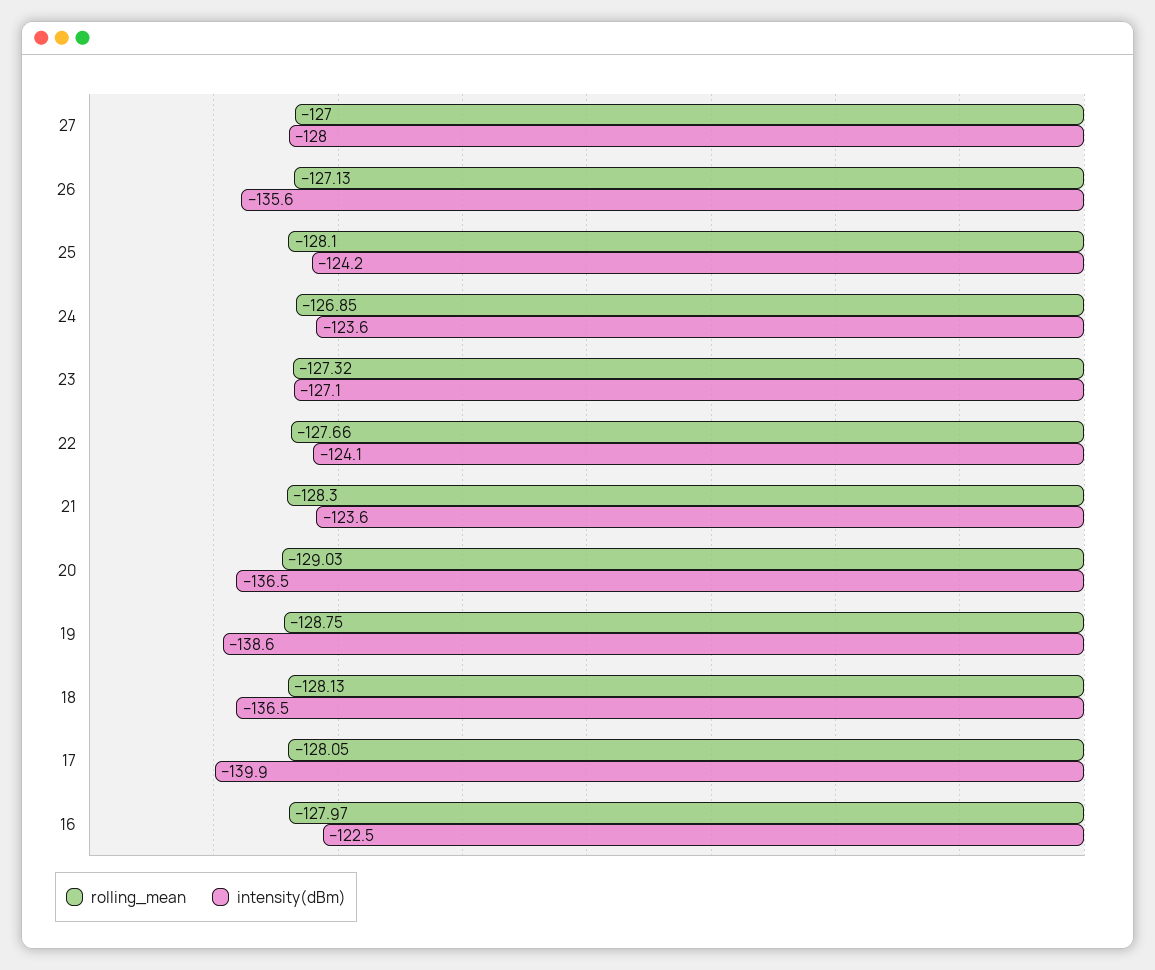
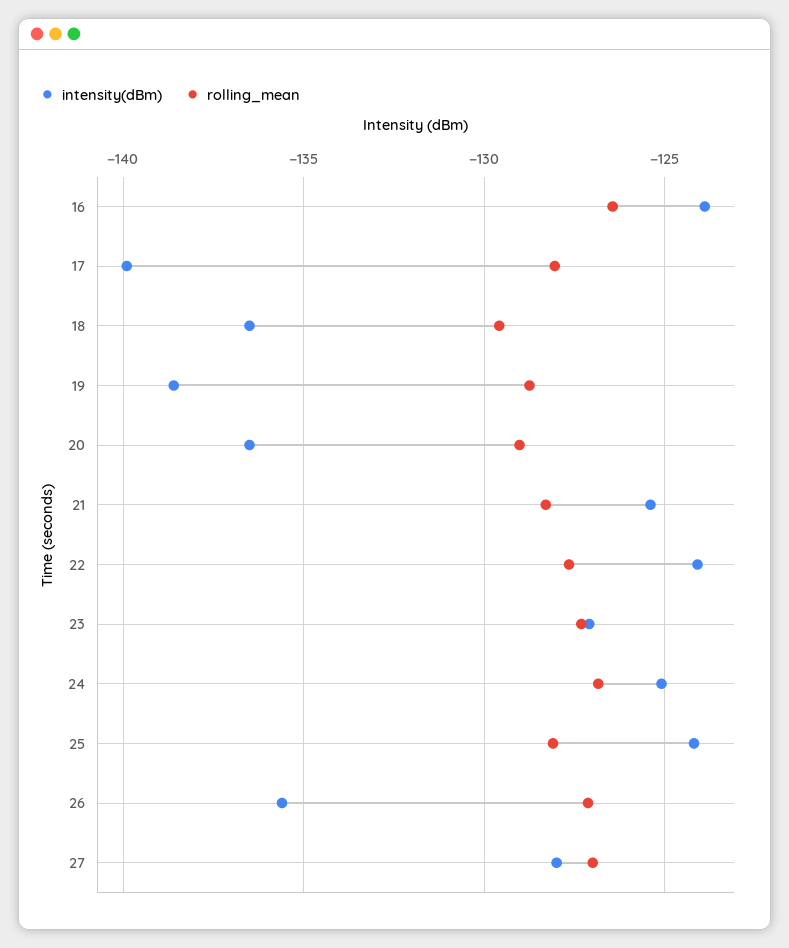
  {
    "rolling_mean": {
      "27": -127,
      "26": -127.13,
      "25": -128.1,
      "24": -126.85,
      "23": -127.32,
      "22": -127.66,
      "21": -128.3,
      "20": -129.03,
      "19": -128.75,
-     "18": -128.13,
+     "18": -129.5,
      "17": -128.05,
-     "16": -127.97
+     "16": -126.5
    },
    "intensity(dBm)": {
      "27": -128,
      "26": -135.6,
      "25": -124.2,
-     "24": -123.6,
+     "24": -125,
      "23": -127.1,
      "22": -124.1,
-     "21": -123.6,
+     "21": -125.5,
      "20": -136.5,
      "19": -138.6,
      "18": -136.5,
      "17": -139.9,
-     "16": -122.5
+     "16": -124
    }
  }

